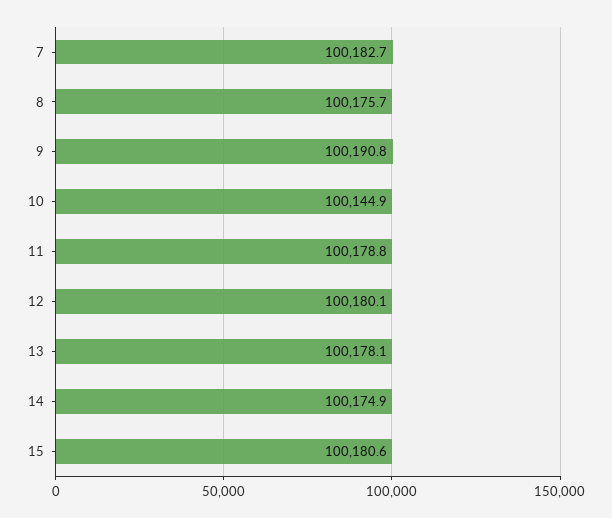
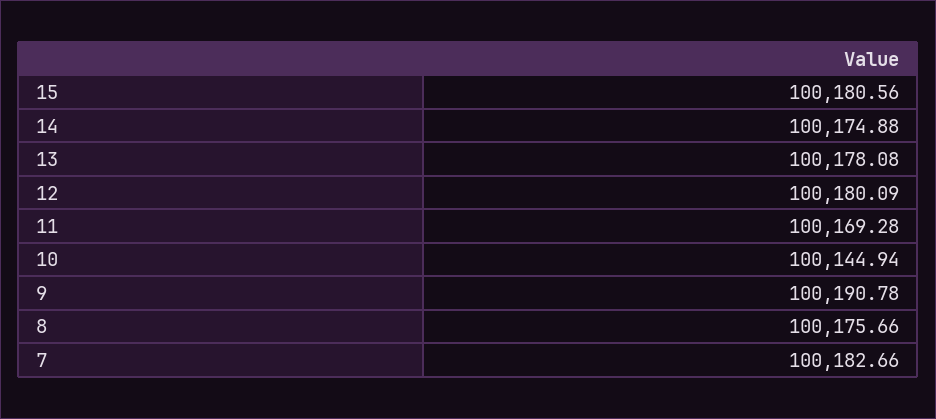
  {
    "7": 100182.66,
    "8": 100175.66,
    "9": 100190.78,
    "10": 100144.94,
-   "11": 100178.8,
+   "11": 100169.28,
    "12": 100180.09,
    "13": 100178.08,
    "14": 100174.88,
    "15": 100180.56
  }

